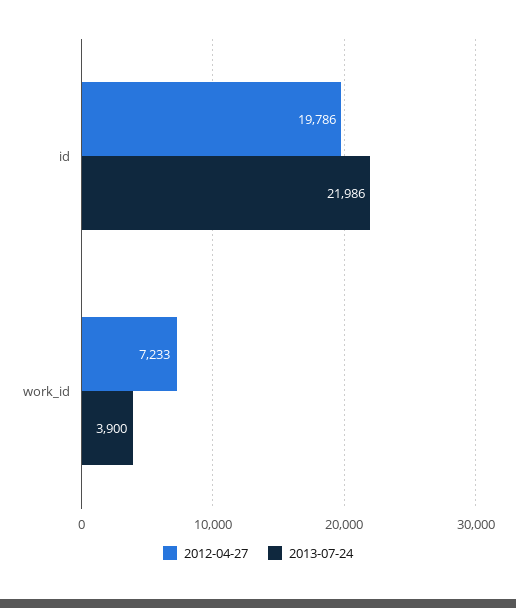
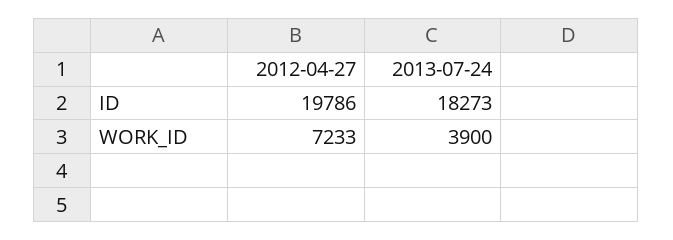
  {
    "2012-04-27": {
      "id": 19786,
      "work_id": 7233
    },
    "2013-07-24": {
-     "id": 21986,
+     "id": 18273,
      "work_id": 3900
    }
  }

